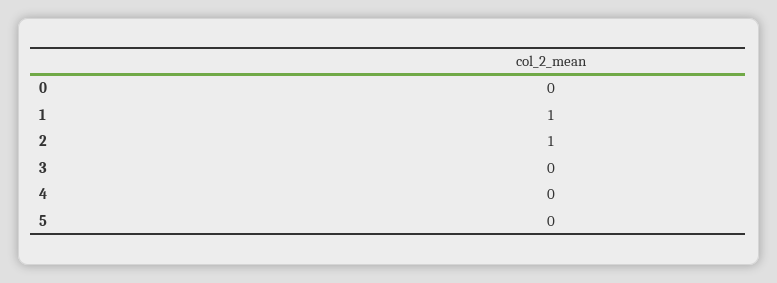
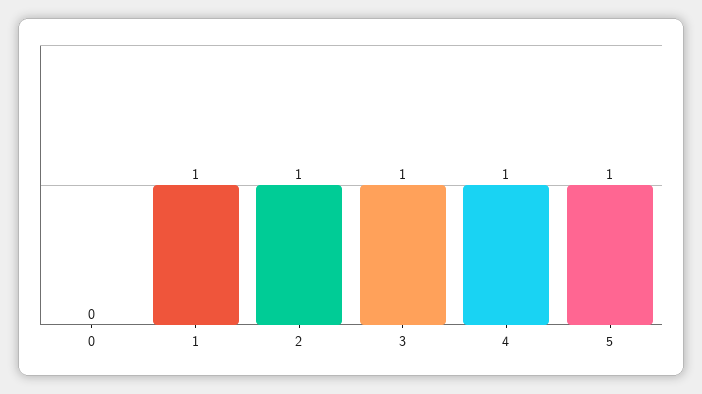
  {
    "0": 0,
    "1": 1,
    "2": 1,
-   "3": 0,
+   "3": 1,
-   "4": 0,
+   "4": 1,
-   "5": 0
+   "5": 1
  }

